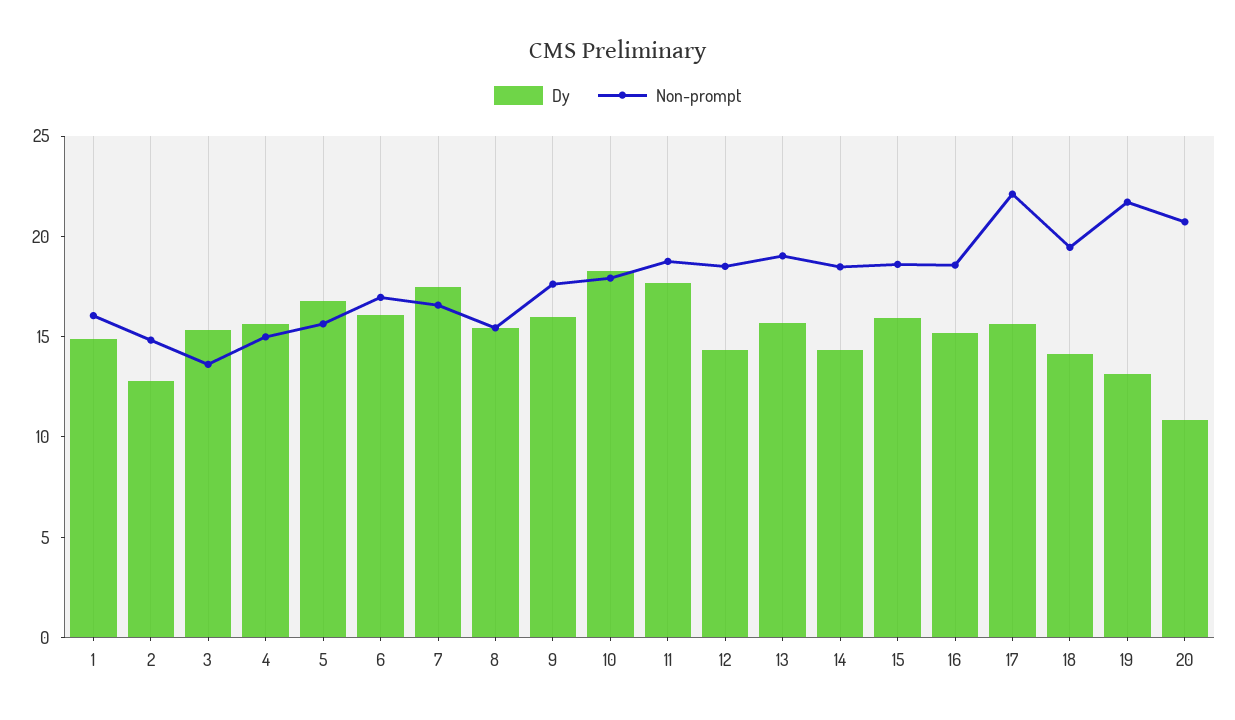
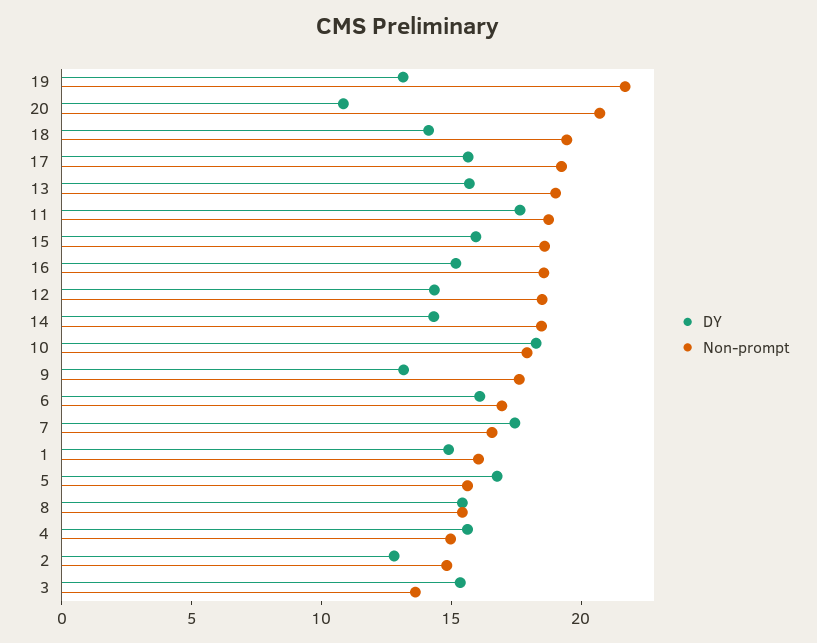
  {
    "Dy": {
      "1": 15,
      "2": 13,
      "3": 15,
      "4": 16,
      "5": 17,
      "6": 16,
      "7": 17,
      "8": 15,
-     "9": 16,
+     "9": 13,
      "10": 18,
      "11": 18,
      "12": 14,
      "13": 16,
      "14": 14,
      "15": 16,
      "16": 15,
      "17": 16,
      "18": 14,
      "19": 13,
      "20": 11
    },
    "Non-prompt": {
      "1": 16,
      "2": 15,
      "3": 14,
      "4": 15,
      "5": 16,
      "6": 17,
      "7": 17,
      "8": 15,
      "9": 18,
      "10": 18,
      "11": 19,
      "12": 19,
      "13": 19,
      "14": 18,
      "15": 19,
      "16": 19,
-     "17": 22,
+     "17": 19,
      "18": 19,
      "19": 22,
      "20": 21
    }
  }

